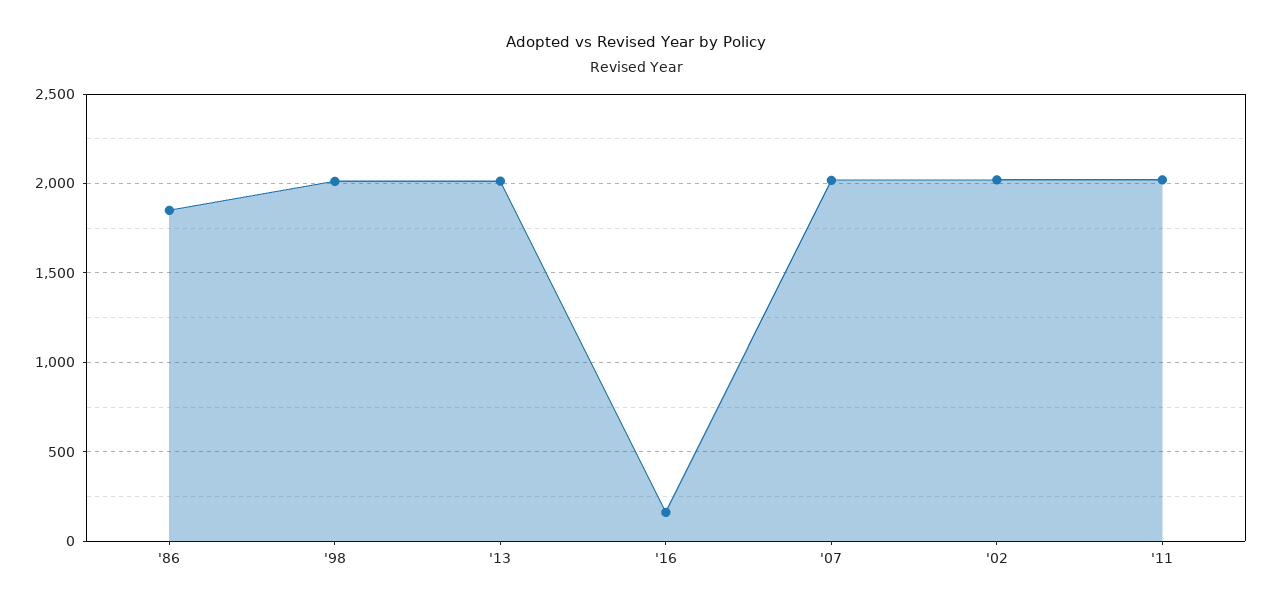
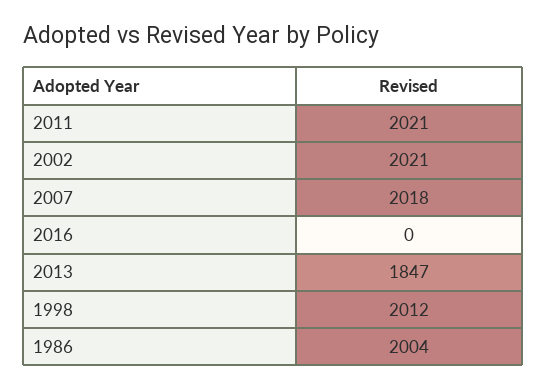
  {
-   "'86": 1850,
+   "'86": 2004,
    "'98": 2012,
-   "'13": 2000,
+   "'13": 1847,
-   "'16": 150,
+   "'16": 0,
    "'07": 2018,
    "'02": 2021,
    "'11": 2021
  }

